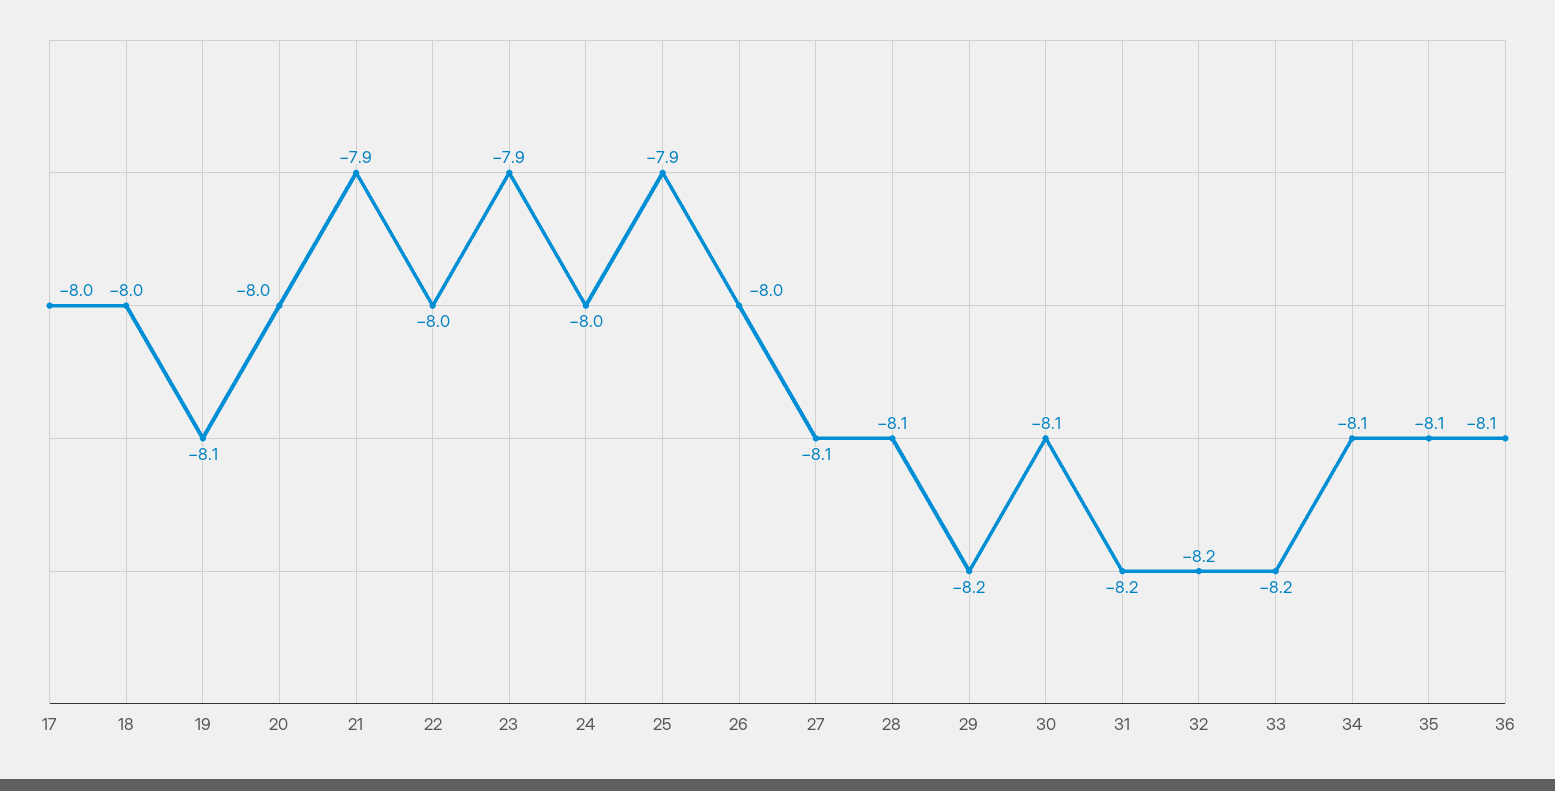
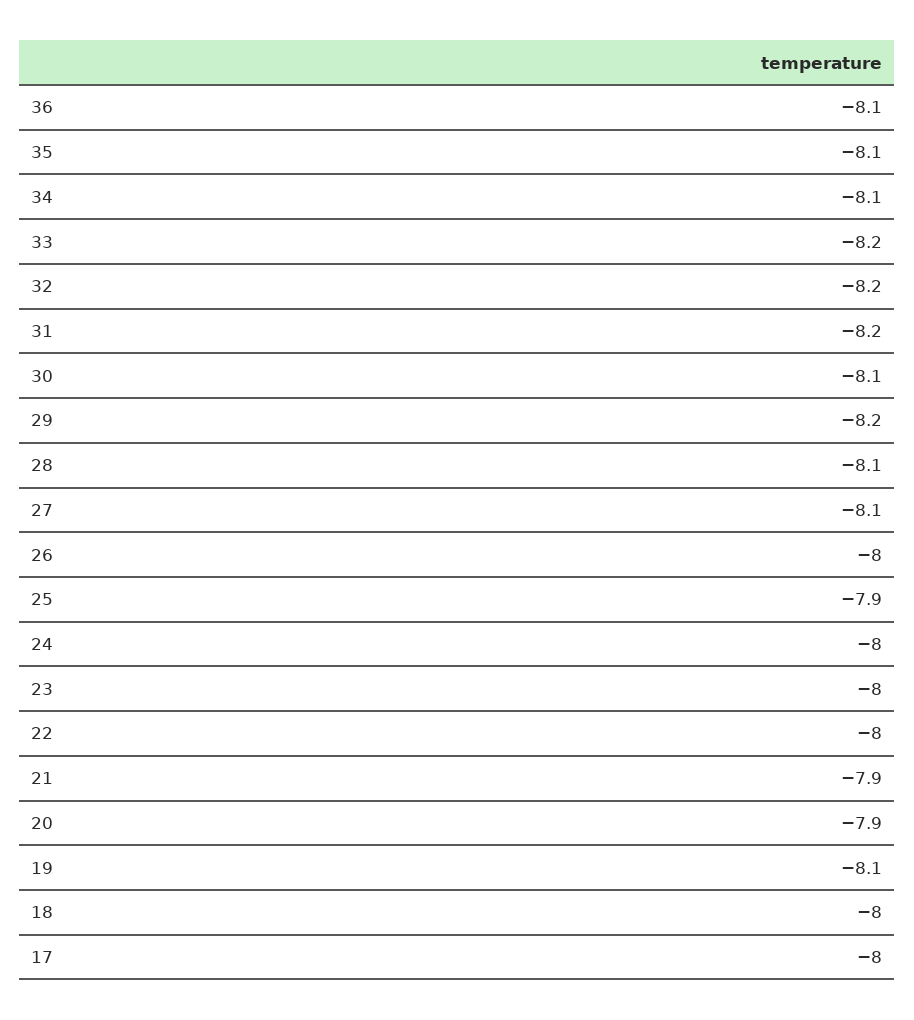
  {
    "17": -8,
    "18": -8,
    "19": -8.1,
-   "20": -8,
+   "20": -7.9,
    "21": -7.9,
    "22": -8,
-   "23": -7.9,
+   "23": -8,
    "24": -8,
    "25": -7.9,
    "26": -8,
    "27": -8.1,
    "28": -8.1,
    "29": -8.2,
    "30": -8.1,
    "31": -8.2,
    "32": -8.2,
    "33": -8.2,
    "34": -8.1,
    "35": -8.1,
    "36": -8.1
  }

